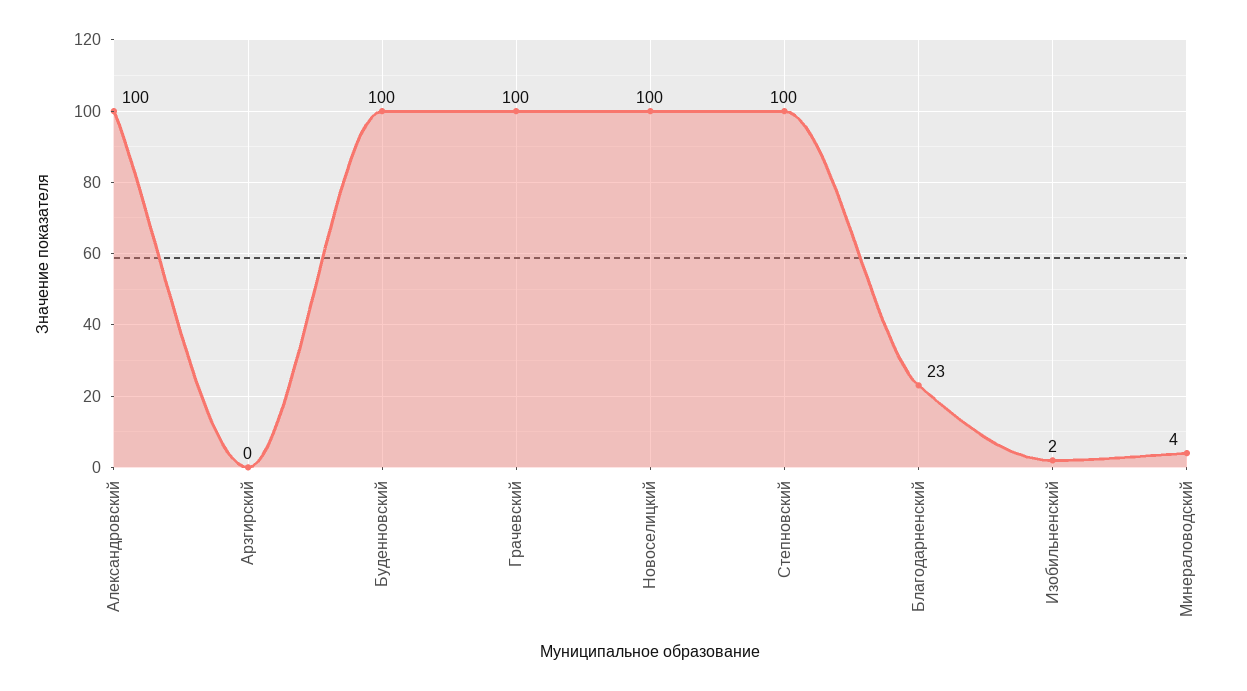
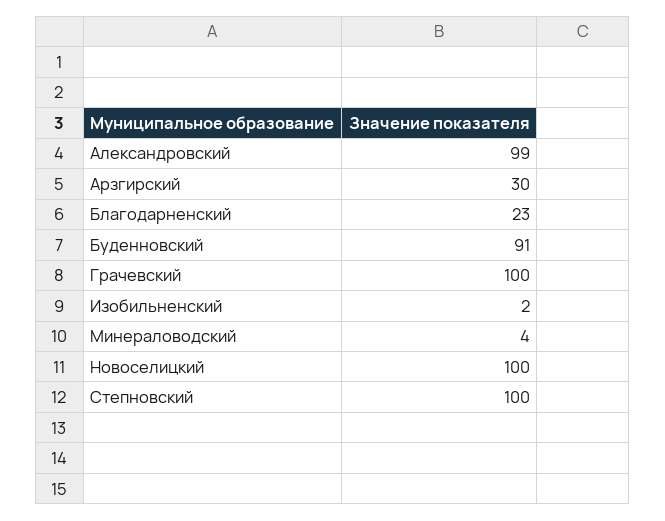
  {
-   "Александровский": 100,
+   "Александровский": 99,
-   "Арзгирский": 0,
+   "Арзгирский": 30,
-   "Буденновский": 100,
+   "Буденновский": 91,
    "Грачевский": 100,
    "Новоселицкий": 100,
    "Степновский": 100,
    "Благодарненский": 23,
    "Изобильненский": 2,
    "Минераловодский": 4
  }

